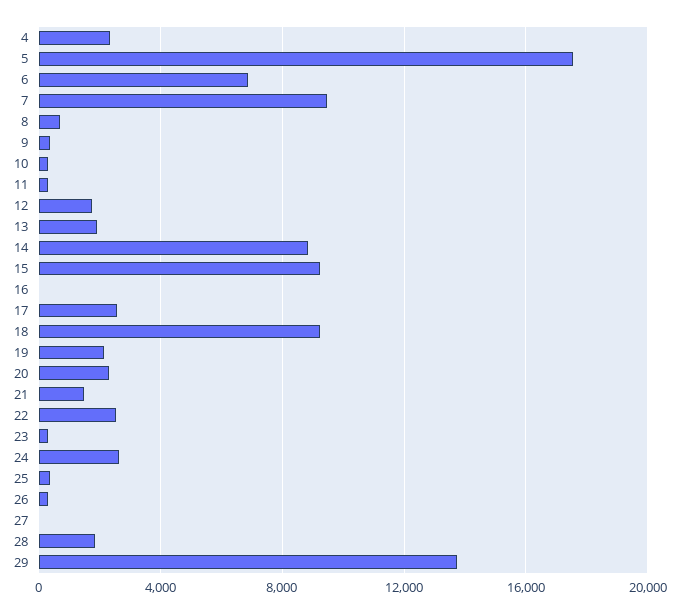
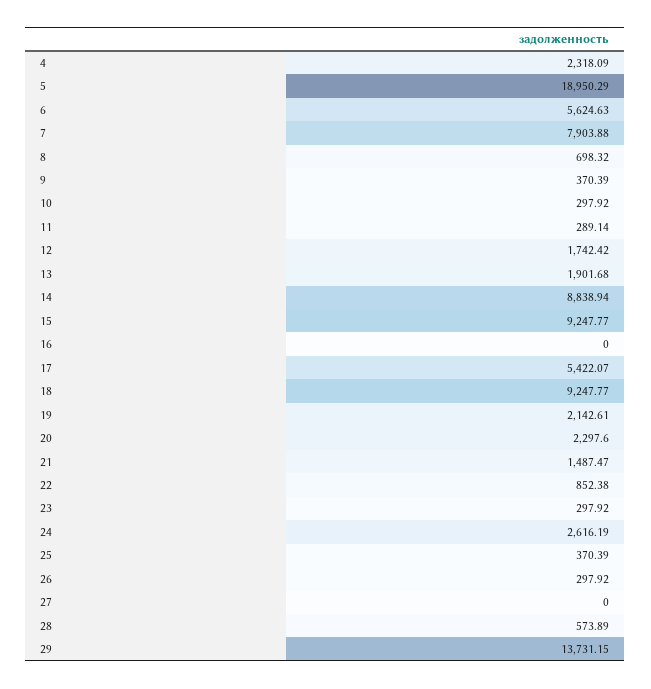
  {
    "4": 2318.09,
-   "5": 17500,
+   "5": 18950.29,
-   "6": 7000,
+   "6": 5624.63,
-   "7": 9500,
+   "7": 7903.88,
    "8": 698.32,
    "9": 370.39,
    "10": 297.92,
    "11": 289.14,
    "12": 1742.42,
    "13": 1901.68,
    "14": 8838.94,
    "15": 9247.77,
    "16": 0,
-   "17": 2500,
+   "17": 5422.07,
    "18": 9247.77,
    "19": 2142.61,
    "20": 2297.6,
    "21": 1487.47,
-   "22": 2500,
+   "22": 852.38,
    "23": 297.92,
    "24": 2616.19,
    "25": 370.39,
    "26": 297.92,
    "27": 0,
-   "28": 2000,
+   "28": 573.89,
    "29": 13731.15
  }

